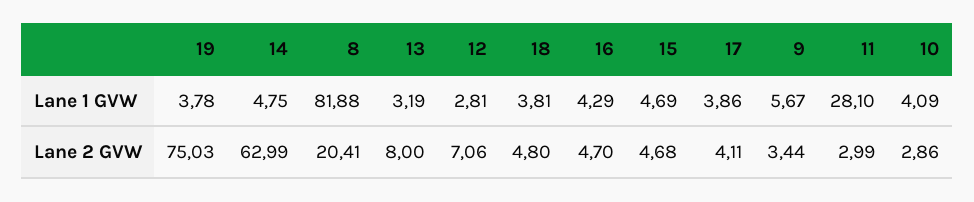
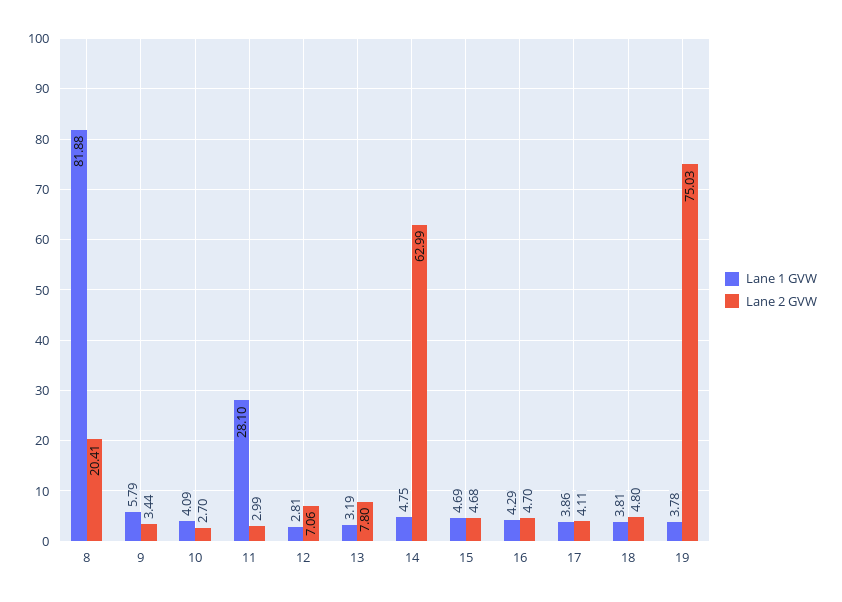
  {
    "Lane 1 GVW": {
      "19": 3.78,
      "14": 4.75,
      "8": 81.88,
      "13": 3.19,
      "12": 2.81,
      "18": 3.81,
      "16": 4.29,
      "15": 4.69,
      "17": 3.86,
-     "9": 5.67,
+     "9": 5.79,
      "11": 28.1,
      "10": 4.09
    },
    "Lane 2 GVW": {
      "19": 75.03,
      "14": 62.99,
      "8": 20.41,
-     "13": 8,
+     "13": 7.8,
      "12": 7.06,
      "18": 4.8,
      "16": 4.7,
      "15": 4.68,
      "17": 4.11,
      "9": 3.44,
      "11": 2.99,
-     "10": 2.86
+     "10": 2.7
    }
  }

